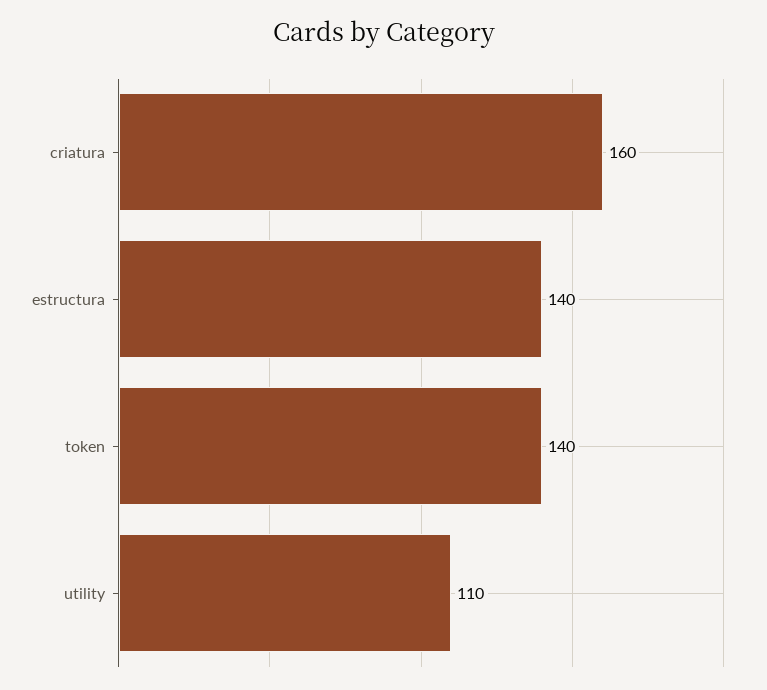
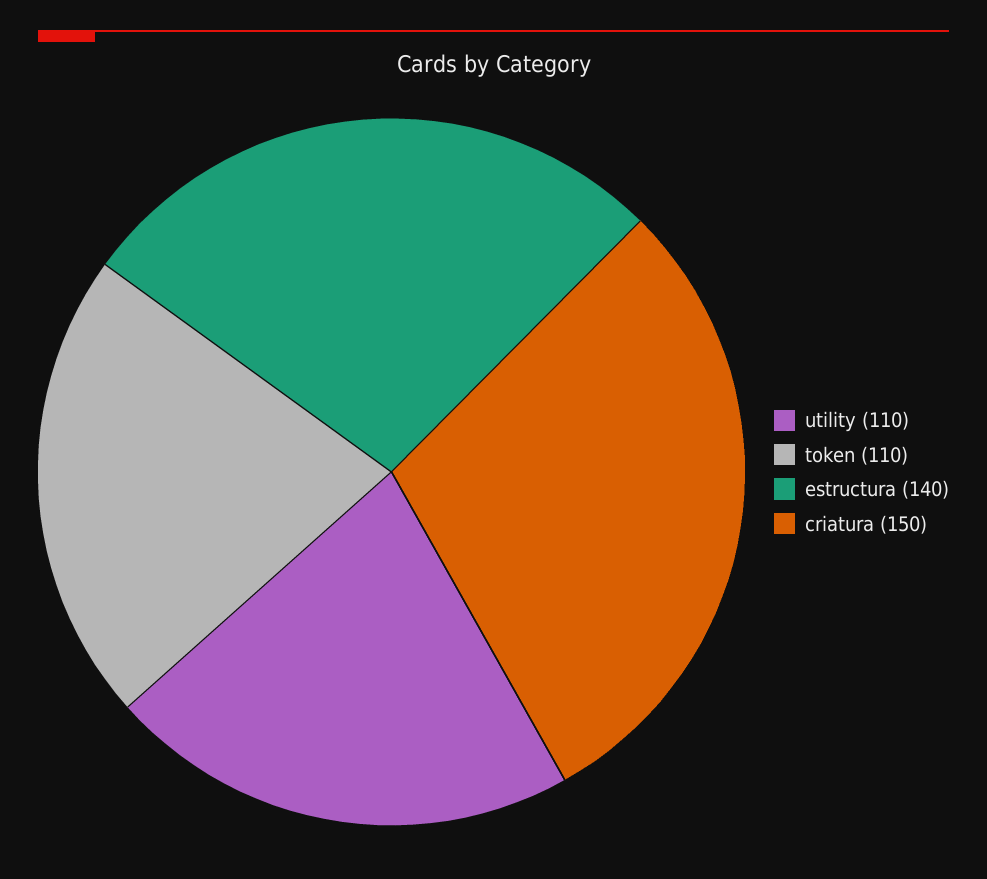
  {
-   "criatura": 160,
+   "criatura": 150,
    "estructura": 140,
-   "token": 140,
+   "token": 110,
    "utility": 110
  }

